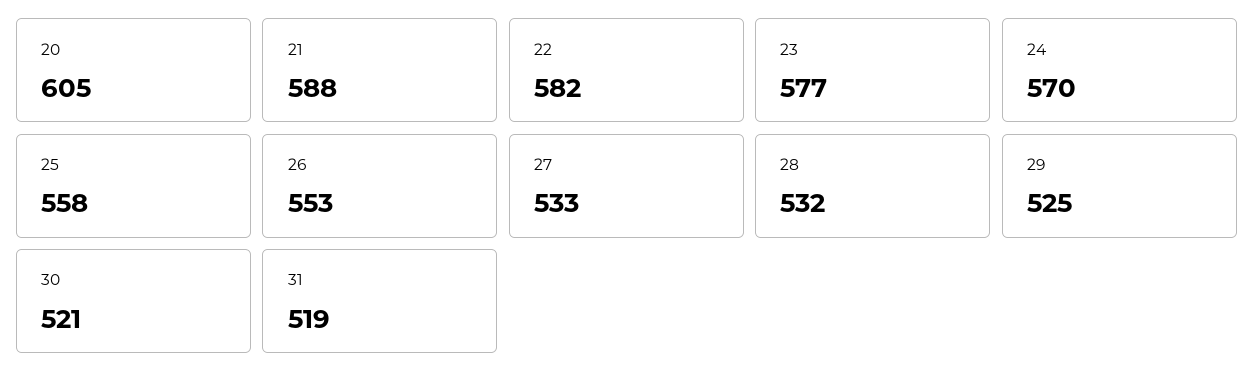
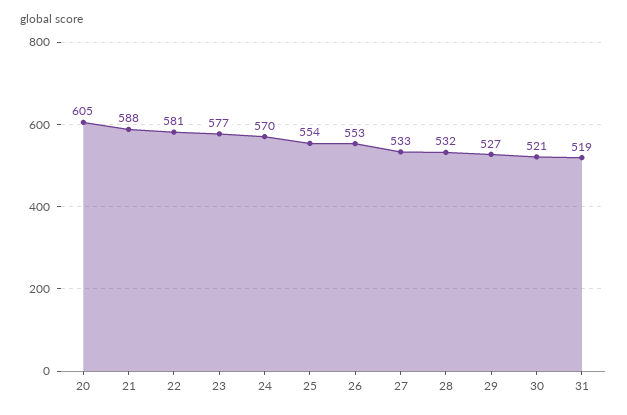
  {
    "20": 605,
    "21": 588,
-   "22": 582,
+   "22": 581,
    "23": 577,
    "24": 570,
-   "25": 558,
+   "25": 554,
    "26": 553,
    "27": 533,
    "28": 532,
-   "29": 525,
+   "29": 527,
    "30": 521,
    "31": 519
  }

